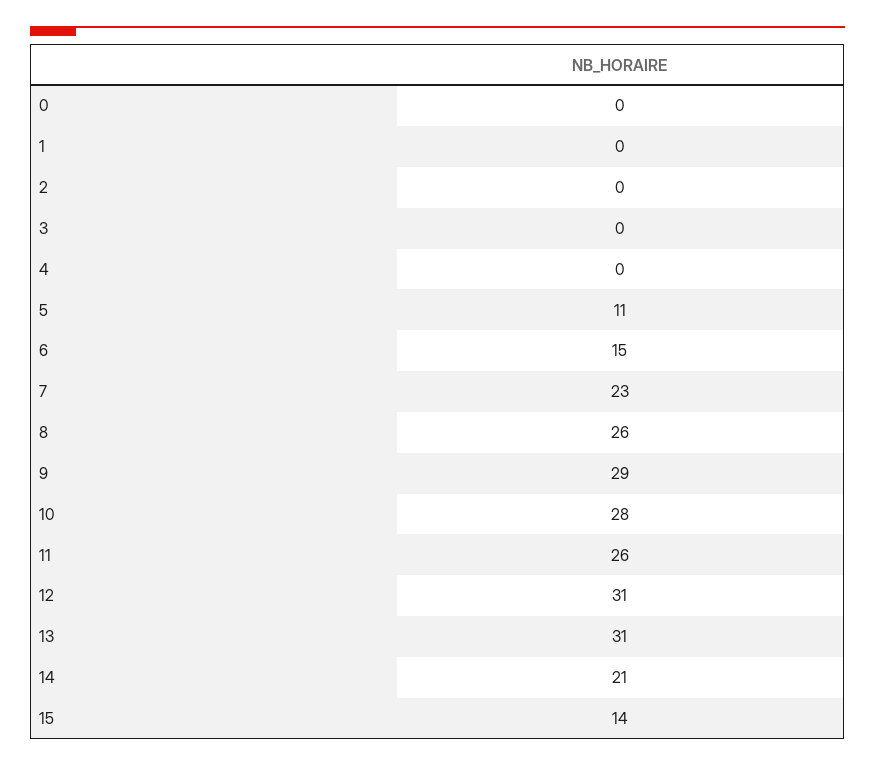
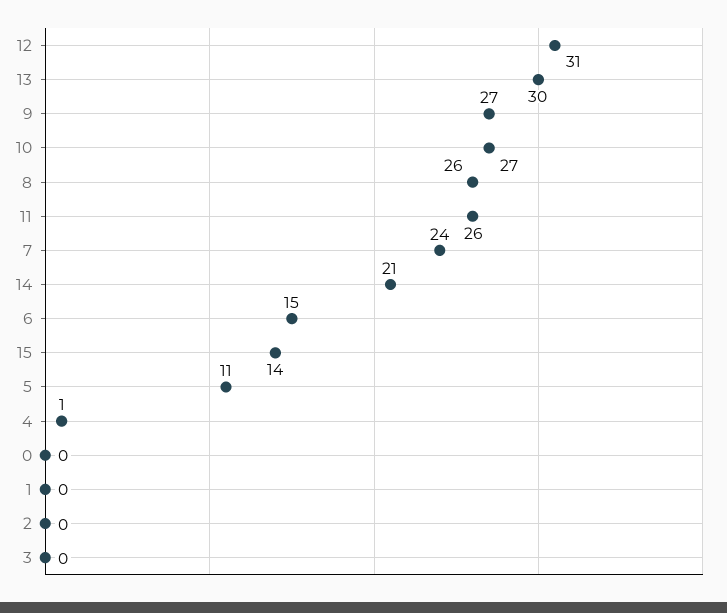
  {
    "0": 0,
    "1": 0,
    "2": 0,
    "3": 0,
-   "4": 0,
+   "4": 1,
    "5": 11,
    "6": 15,
-   "7": 23,
+   "7": 24,
    "8": 26,
-   "9": 29,
+   "9": 27,
-   "10": 28,
+   "10": 27,
    "11": 26,
    "12": 31,
-   "13": 31,
+   "13": 30,
    "14": 21,
    "15": 14
  }

